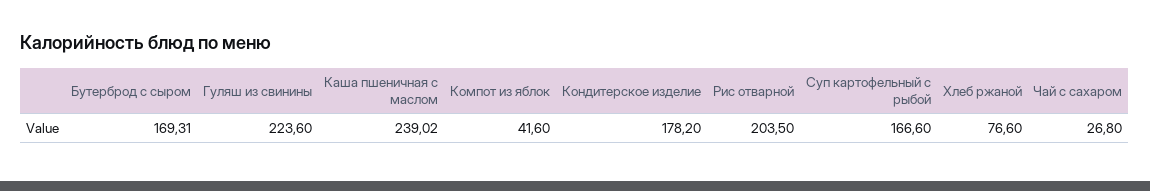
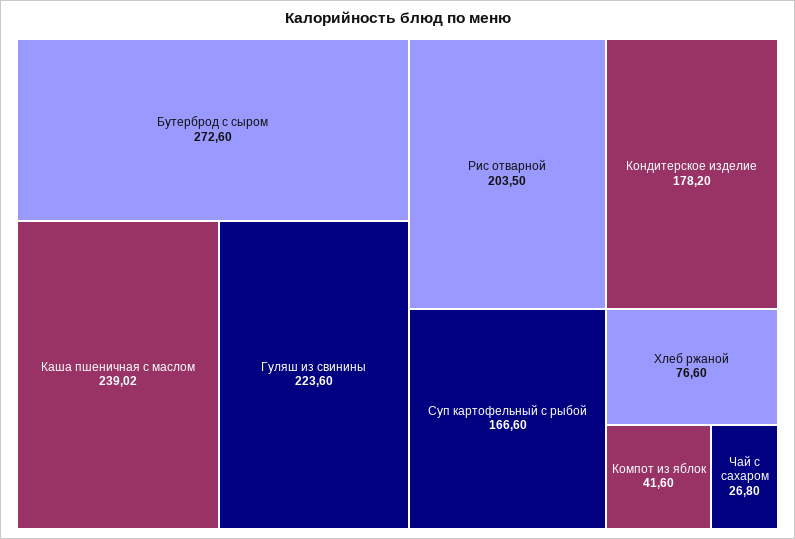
  {
-   "Бутерброд с сыром": 169.31,
+   "Бутерброд с сыром": 272.6,
    "Гуляш из свинины": 223.6,
    "Каша пшеничная с маслом": 239.02,
    "Компот из яблок": 41.6,
    "Кондитерское изделие": 178.2,
    "Рис отварной": 203.5,
    "Суп картофельный с рыбой": 166.6,
    "Хлеб ржаной": 76.6,
    "Чай с сахаром": 26.8
  }

